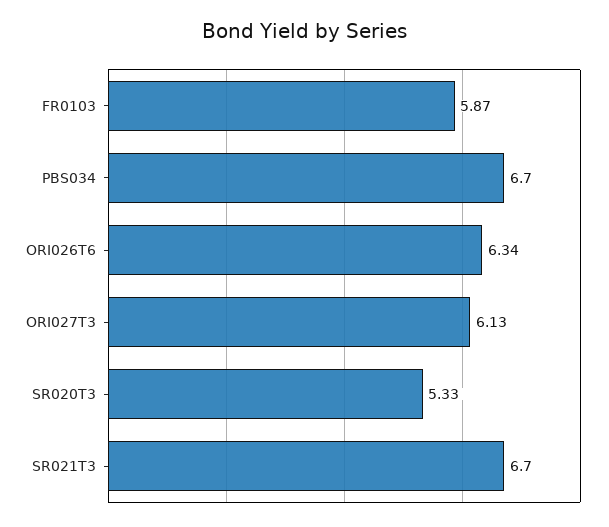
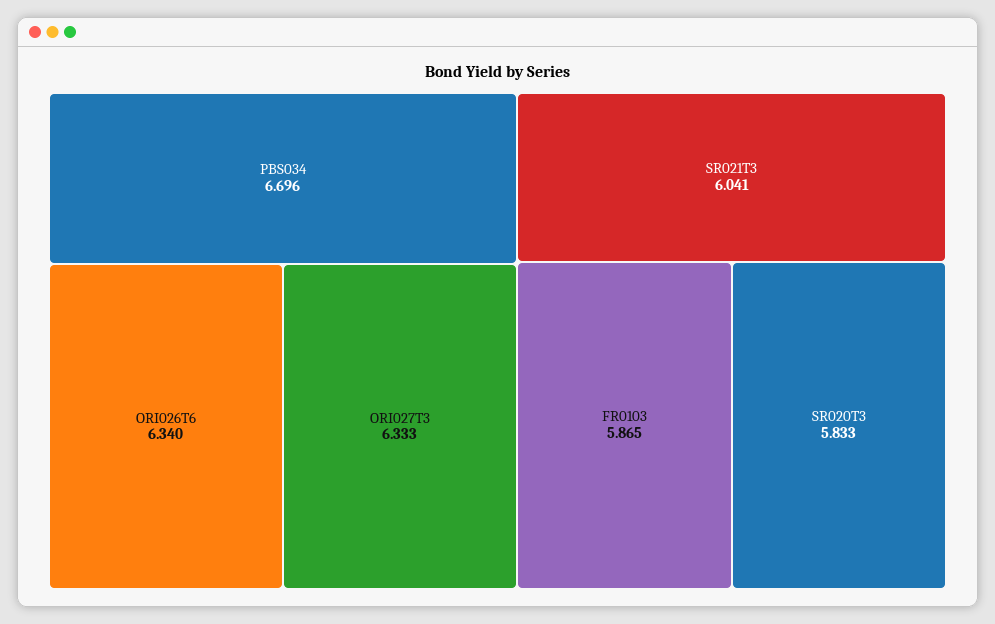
  {
    "FR0103": 5.865,
    "PBS034": 6.696,
    "ORI026T6": 6.34,
-   "ORI027T3": 6.13,
+   "ORI027T3": 6.333,
-   "SR020T3": 5.33,
+   "SR020T3": 5.833,
-   "SR021T3": 6.7
+   "SR021T3": 6.041
  }

